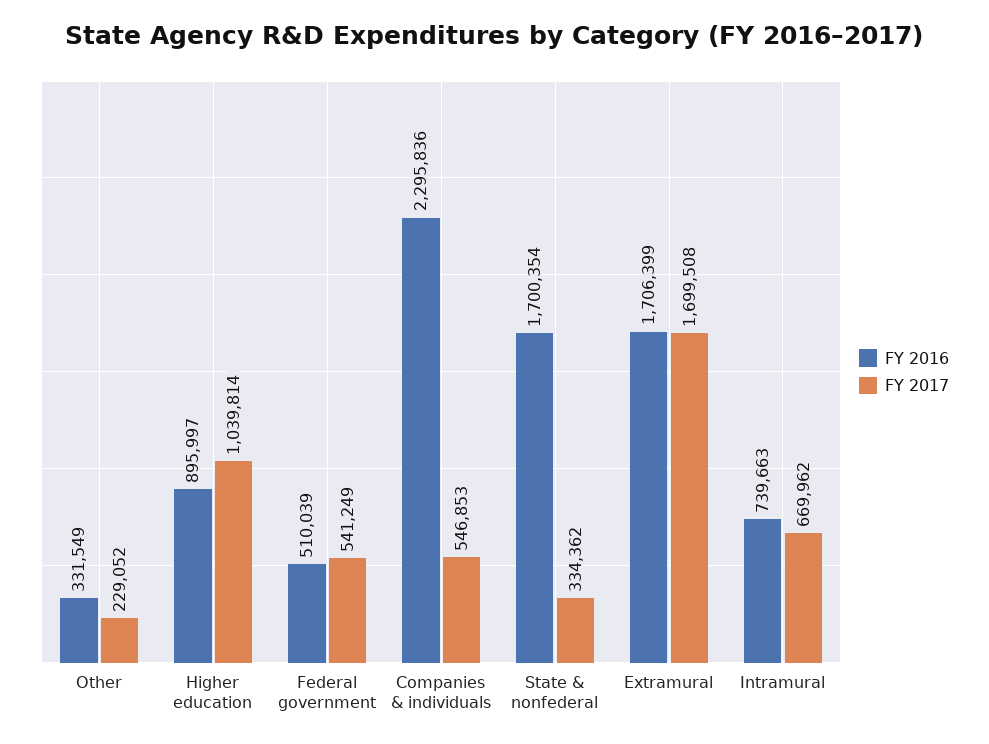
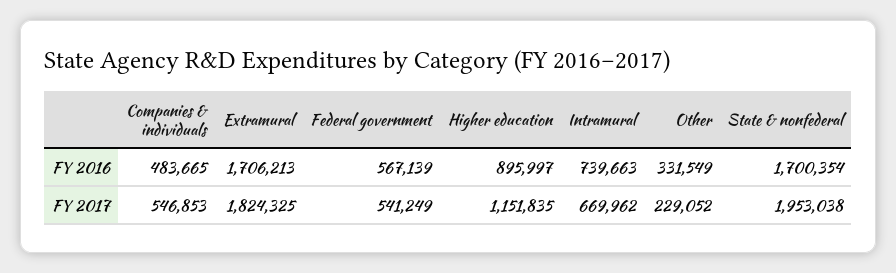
  {
    "FY 2016": {
      "Other": 331549,
      "Higher education": 895997,
-     "Federal government": 510039,
+     "Federal government": 567139,
-     "Companies & individuals": 2295836,
+     "Companies & individuals": 483665,
      "State & nonfederal": 1700354,
-     "Extramural": 1706399,
+     "Extramural": 1706213,
      "Intramural": 739663
    },
    "FY 2017": {
      "Other": 229052,
-     "Higher education": 1039814,
+     "Higher education": 1151835,
      "Federal government": 541249,
      "Companies & individuals": 546853,
-     "State & nonfederal": 334362,
+     "State & nonfederal": 1953038,
-     "Extramural": 1699508,
+     "Extramural": 1824325,
      "Intramural": 669962
    }
  }

